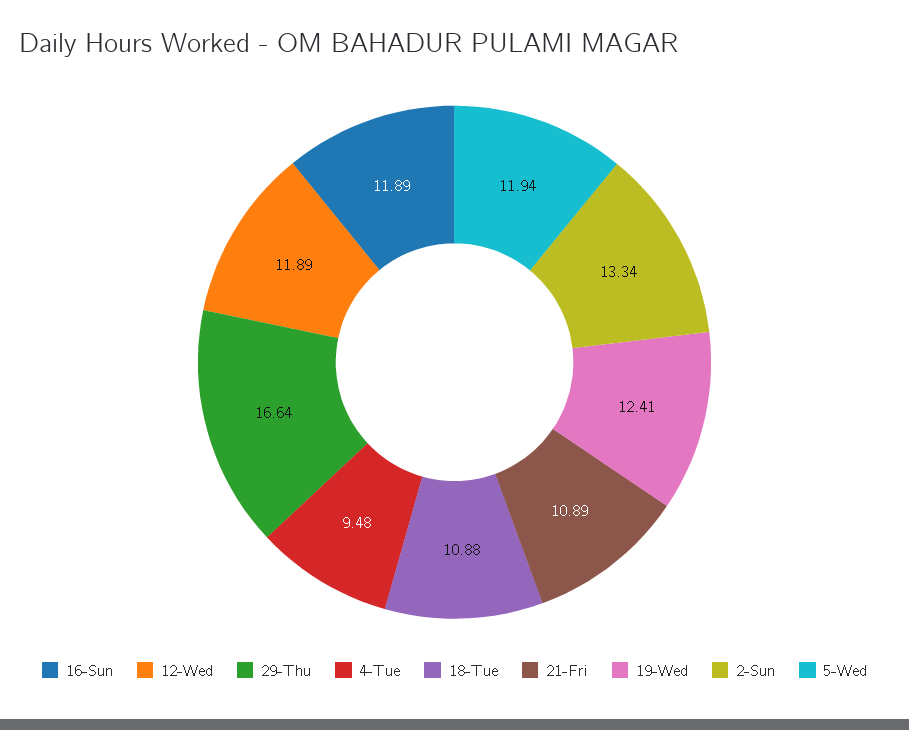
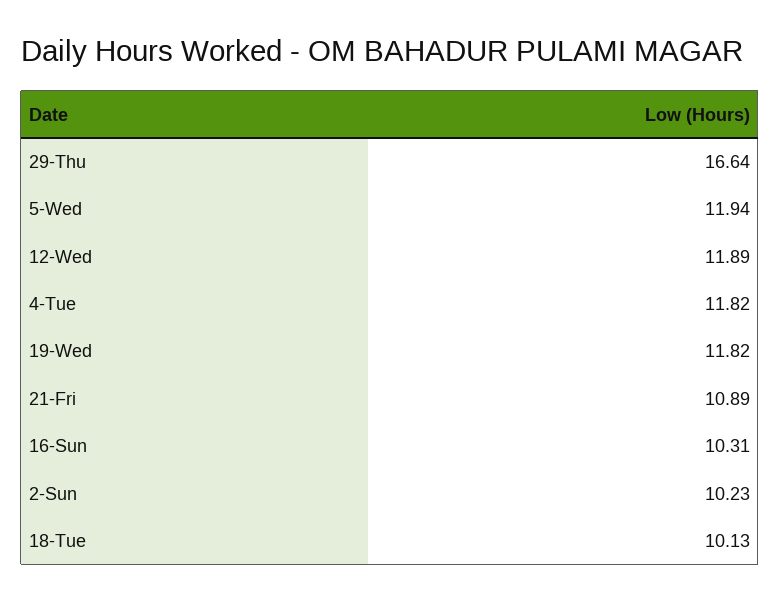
  {
-   "16-Sun": 11.89,
+   "16-Sun": 10.31,
    "12-Wed": 11.89,
    "29-Thu": 16.64,
-   "4-Tue": 9.48,
+   "4-Tue": 11.82,
-   "18-Tue": 10.88,
+   "18-Tue": 10.13,
    "21-Fri": 10.89,
-   "19-Wed": 12.41,
+   "19-Wed": 11.82,
-   "2-Sun": 13.34,
+   "2-Sun": 10.23,
    "5-Wed": 11.94
  }

